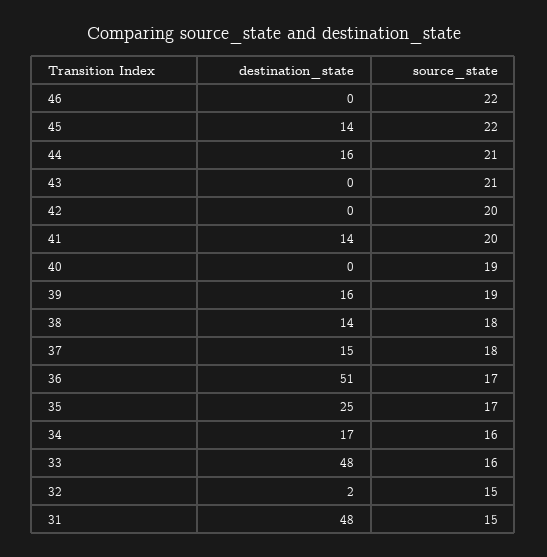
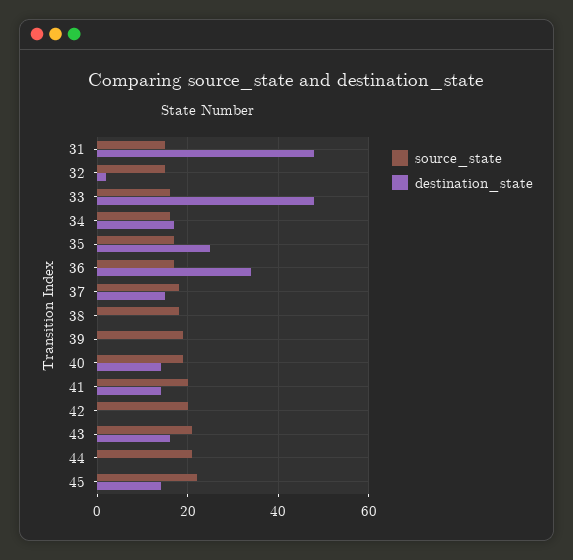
  {
    "destination_state": {
-     "46": 0,
      "45": 14,
-     "44": 16,
+     "44": 0,
-     "43": 0,
+     "43": 15,
      "42": 0,
      "41": 14,
-     "40": 0,
+     "40": 15,
-     "39": 16,
+     "39": 0,
-     "38": 14,
+     "38": 0,
      "37": 15,
-     "36": 51,
+     "36": 35,
      "35": 25,
      "34": 17,
      "33": 48,
      "32": 2,
      "31": 48
    },
    "source_state": {
-     "46": 22,
      "45": 22,
      "44": 21,
      "43": 21,
      "42": 20,
      "41": 20,
      "40": 19,
      "39": 19,
      "38": 18,
      "37": 18,
      "36": 17,
      "35": 17,
      "34": 16,
      "33": 16,
      "32": 15,
      "31": 15
    }
  }

